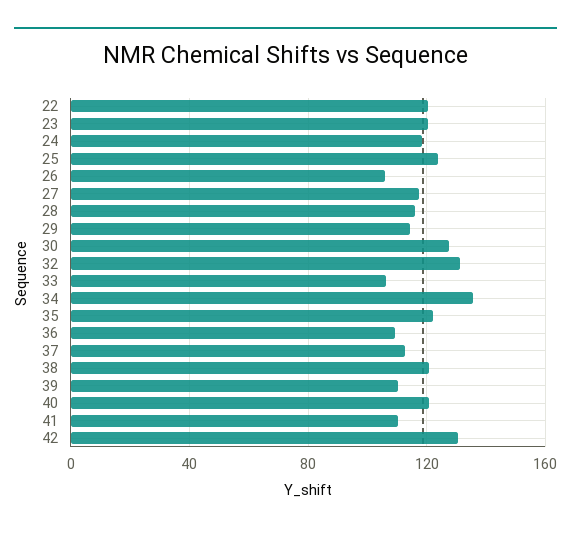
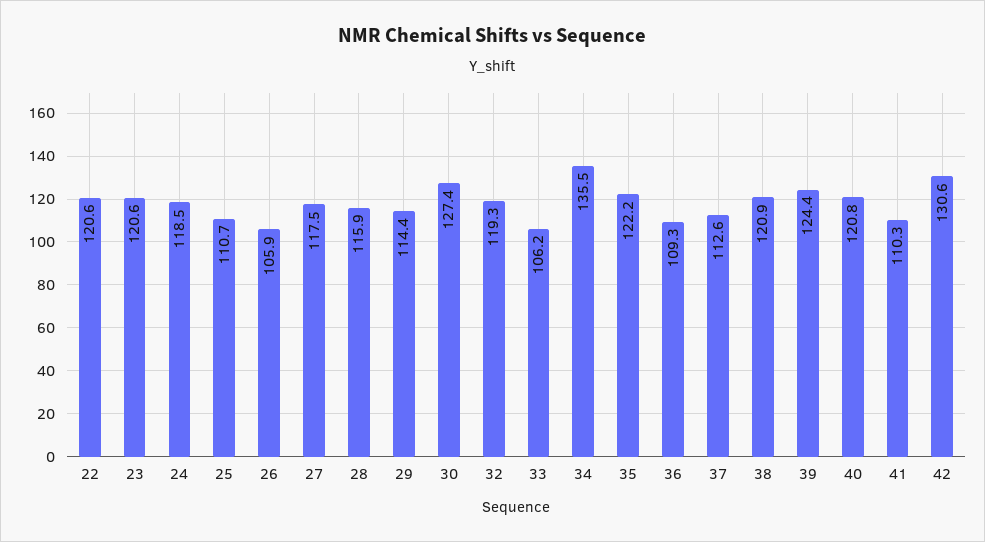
  {
    "22": 120.6,
    "23": 120.6,
    "24": 118.5,
-   "25": 125,
+   "25": 110.7,
    "26": 105.9,
    "27": 117.5,
    "28": 115.9,
    "29": 114.4,
    "30": 127.4,
-   "32": 130,
+   "32": 119.3,
    "33": 106.2,
    "34": 135.5,
    "35": 122.2,
    "36": 109.3,
    "37": 112.6,
    "38": 120.9,
-   "39": 110,
+   "39": 124.4,
    "40": 120.8,
    "41": 110.3,
    "42": 130.6
  }

